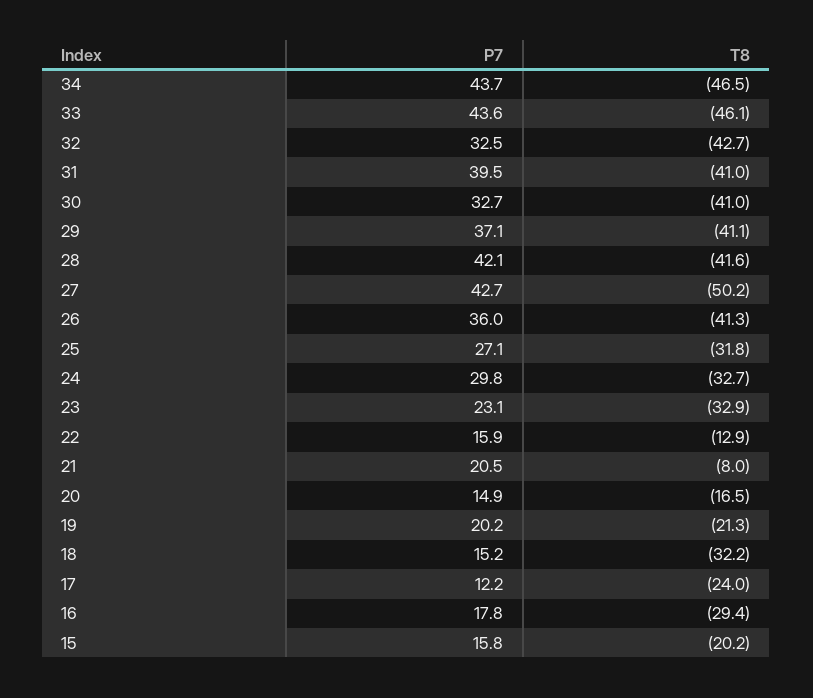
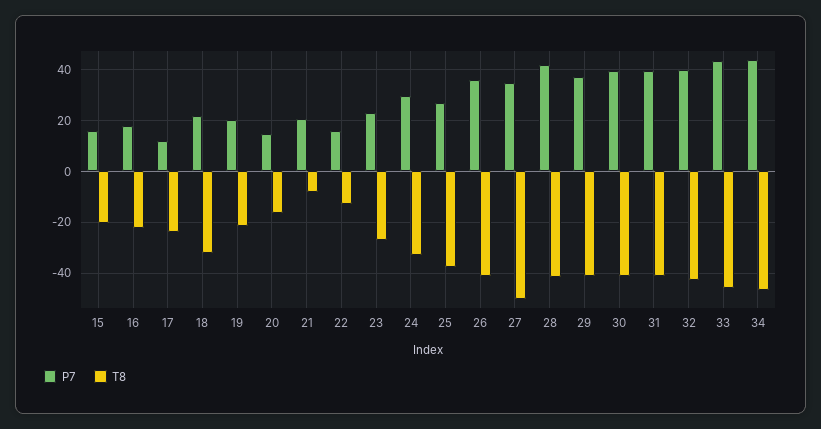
  {
    "P7": {
      "34": 43.7,
      "33": 43.6,
-     "32": 32.5,
+     "32": 40,
      "31": 39.5,
-     "30": 32.7,
+     "30": 40,
      "29": 37.1,
      "28": 42.1,
-     "27": 42.7,
+     "27": 35,
      "26": 36,
      "25": 27.1,
      "24": 29.8,
      "23": 23.1,
      "22": 15.9,
      "21": 20.5,
      "20": 14.9,
      "19": 20.2,
-     "18": 15.2,
+     "18": 22.5,
      "17": 12.2,
      "16": 17.8,
      "15": 15.8
    },
    "T8": {
      "34": -46.5,
      "33": -46.1,
      "32": -42.7,
      "31": -41,
      "30": -41,
      "29": -41.1,
      "28": -41.6,
      "27": -50.2,
      "26": -41.3,
-     "25": -31.8,
+     "25": -37.5,
      "24": -32.7,
-     "23": -32.9,
+     "23": -27.5,
      "22": -12.9,
      "21": -8,
      "20": -16.5,
      "19": -21.3,
      "18": -32.2,
      "17": -24,
-     "16": -29.4,
+     "16": -22.5,
      "15": -20.2
    }
  }

